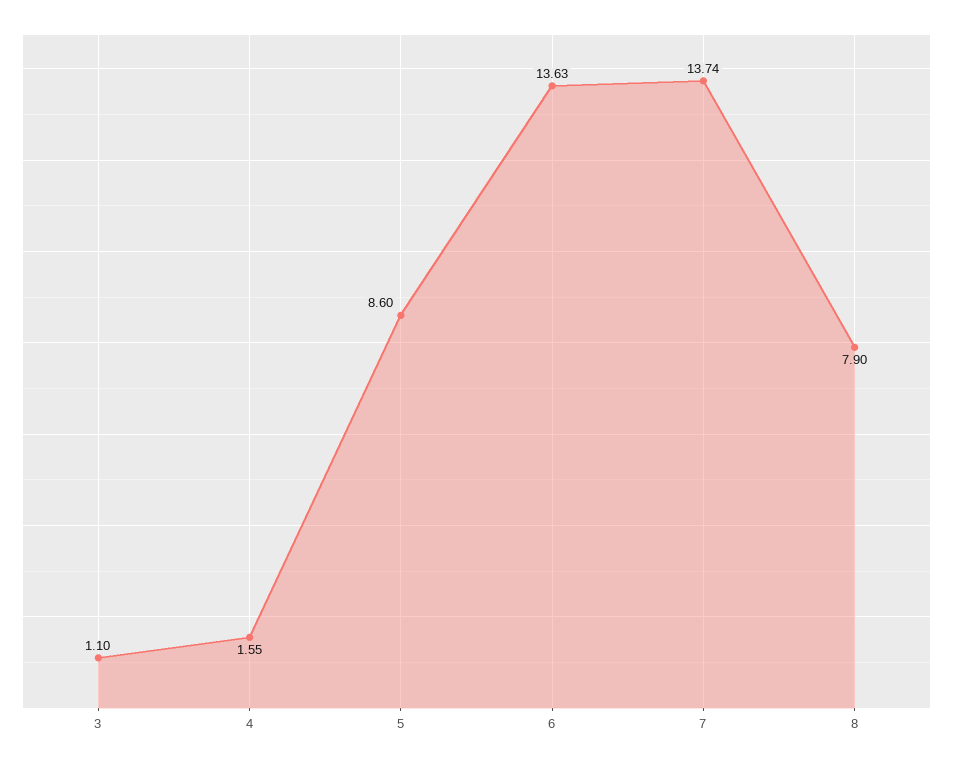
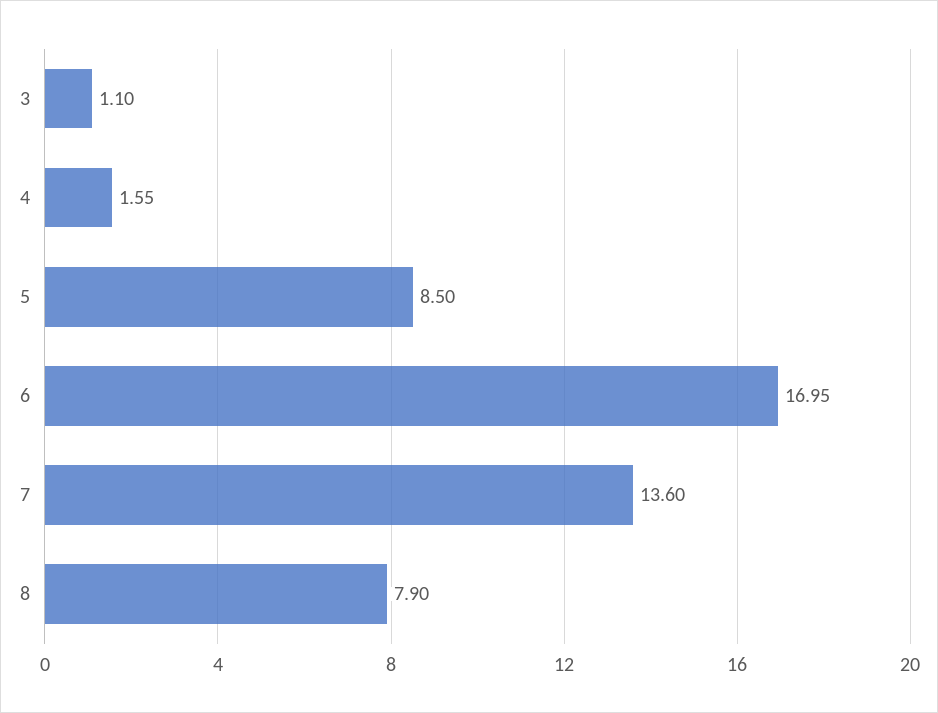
  {
    "3": 1.1,
    "4": 1.55,
-   "5": 8.6,
+   "5": 8.5,
-   "6": 13.63,
+   "6": 16.95,
-   "7": 13.74,
+   "7": 13.6,
    "8": 7.9
  }

